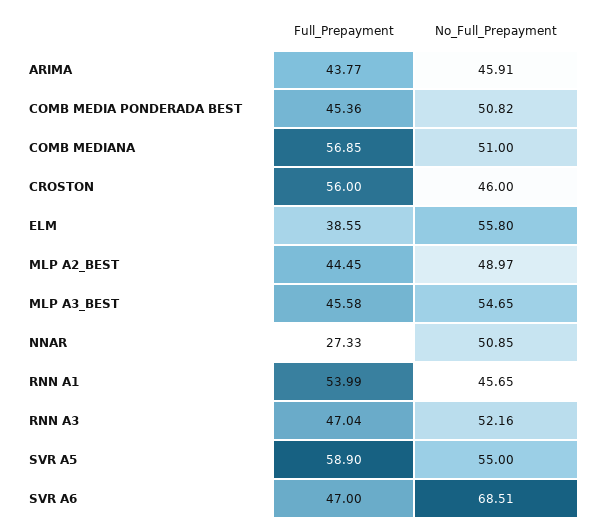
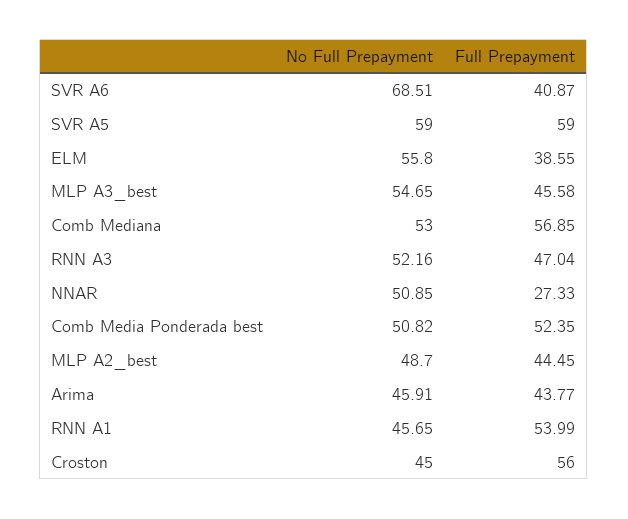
  {
    "Full_Prepayment": {
      "ARIMA": 43.77,
-     "COMB MEDIA PONDERADA BEST": 45.36,
+     "COMB MEDIA PONDERADA BEST": 52.35,
      "COMB MEDIANA": 56.85,
      "CROSTON": 56,
      "ELM": 38.55,
      "MLP A2_BEST": 44.45,
      "MLP A3_BEST": 45.58,
      "NNAR": 27.33,
      "RNN A1": 53.99,
      "RNN A3": 47.04,
-     "SVR A5": 58.9,
+     "SVR A5": 59,
-     "SVR A6": 47
+     "SVR A6": 40.87
    },
    "No_Full_Prepayment": {
      "ARIMA": 45.91,
      "COMB MEDIA PONDERADA BEST": 50.82,
-     "COMB MEDIANA": 51,
+     "COMB MEDIANA": 53,
-     "CROSTON": 46,
+     "CROSTON": 45,
      "ELM": 55.8,
-     "MLP A2_BEST": 48.97,
+     "MLP A2_BEST": 48.7,
      "MLP A3_BEST": 54.65,
      "NNAR": 50.85,
      "RNN A1": 45.65,
      "RNN A3": 52.16,
-     "SVR A5": 55,
+     "SVR A5": 59,
      "SVR A6": 68.51
    }
  }

